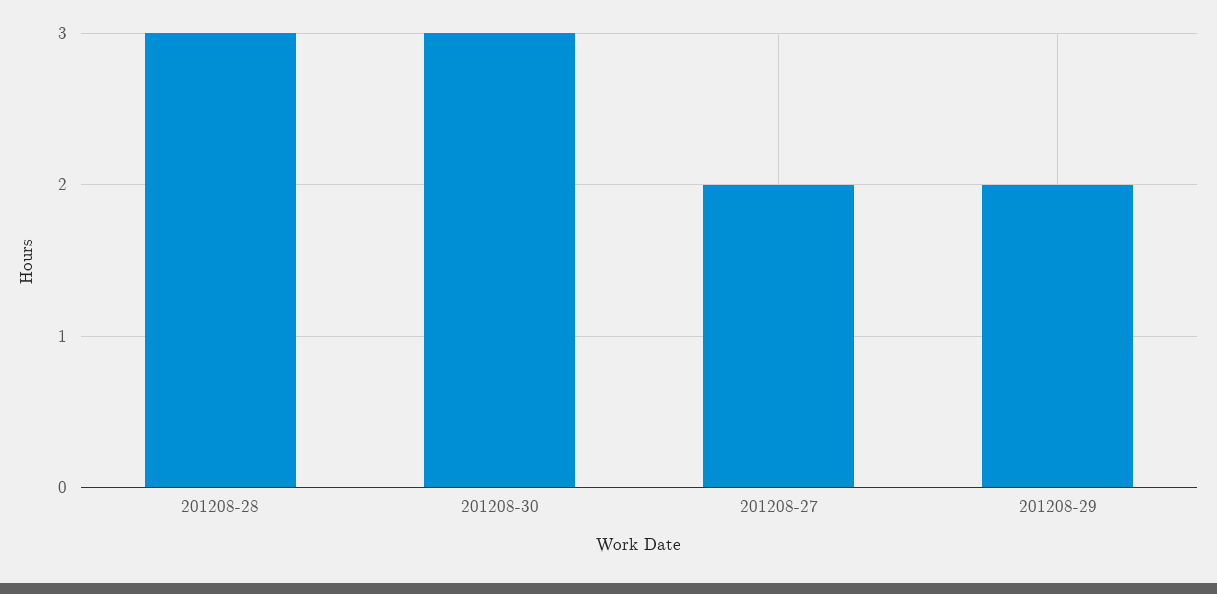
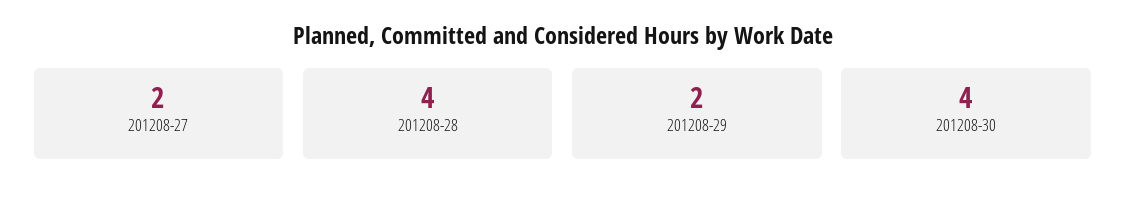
  {
-   "201208-28": 3,
+   "201208-28": 4,
-   "201208-30": 3,
+   "201208-30": 4,
    "201208-27": 2,
    "201208-29": 2
  }

